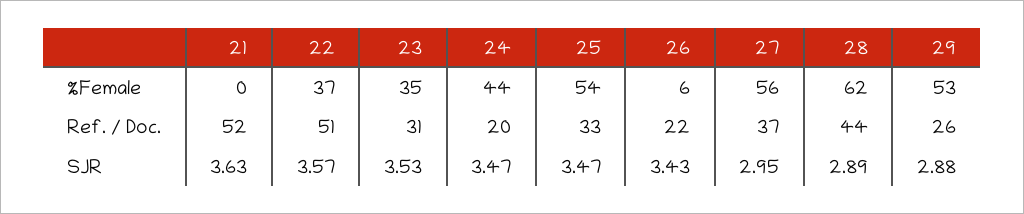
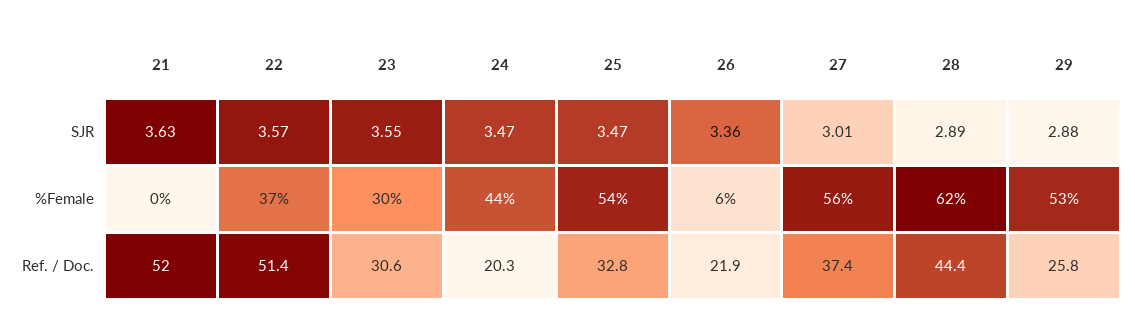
  {
    "21": {
      "%Female": 0,
      "Ref. / Doc.": 52,
      "SJR": 3.63
    },
    "22": {
      "%Female": 37,
      "Ref. / Doc.": 51.4,
      "SJR": 3.57
    },
    "23": {
-     "%Female": 35,
+     "%Female": 30,
      "Ref. / Doc.": 30.6,
-     "SJR": 3.53
+     "SJR": 3.55
    },
    "24": {
      "%Female": 44,
      "Ref. / Doc.": 20.3,
      "SJR": 3.47
    },
    "25": {
      "%Female": 54,
      "Ref. / Doc.": 32.8,
      "SJR": 3.47
    },
    "26": {
      "%Female": 6,
      "Ref. / Doc.": 21.9,
-     "SJR": 3.43
+     "SJR": 3.36
    },
    "27": {
      "%Female": 56,
      "Ref. / Doc.": 37.4,
-     "SJR": 2.95
+     "SJR": 3.01
    },
    "28": {
      "%Female": 62,
      "Ref. / Doc.": 44.4,
      "SJR": 2.89
    },
    "29": {
      "%Female": 53,
      "Ref. / Doc.": 25.8,
      "SJR": 2.88
    }
  }

